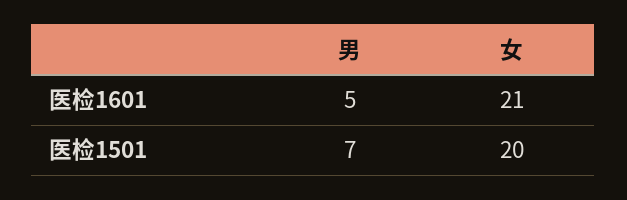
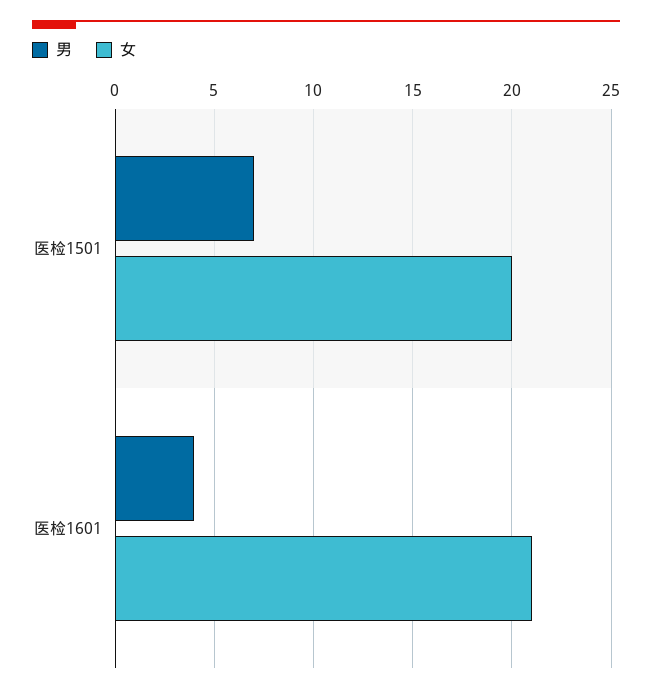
  {
    "男": {
-     "医检1601": 5,
+     "医检1601": 4,
      "医检1501": 7
    },
    "女": {
      "医检1601": 21,
      "医检1501": 20
    }
  }

